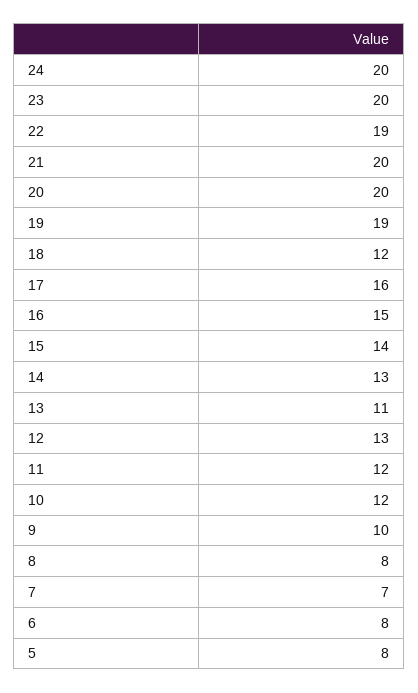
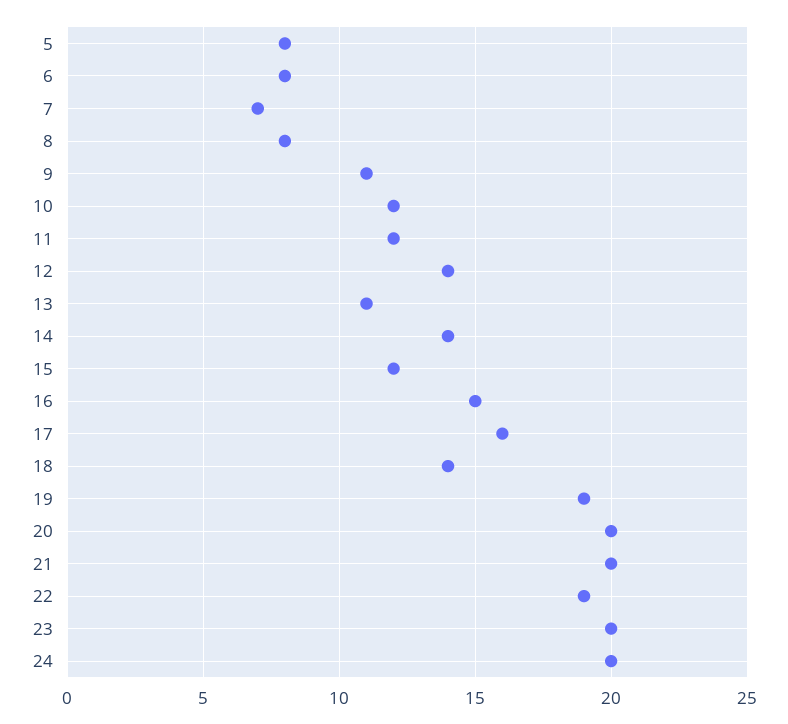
  {
    "24": 20,
    "23": 20,
    "22": 19,
    "21": 20,
    "20": 20,
    "19": 19,
-   "18": 12,
+   "18": 14,
    "17": 16,
    "16": 15,
-   "15": 14,
+   "15": 12,
-   "14": 13,
+   "14": 14,
    "13": 11,
-   "12": 13,
+   "12": 14,
    "11": 12,
    "10": 12,
-   "9": 10,
+   "9": 11,
    "8": 8,
    "7": 7,
    "6": 8,
    "5": 8
  }

